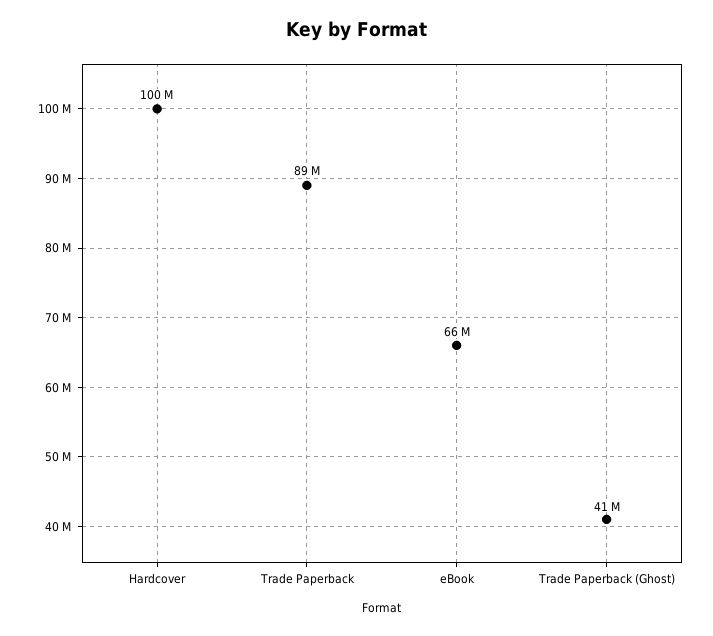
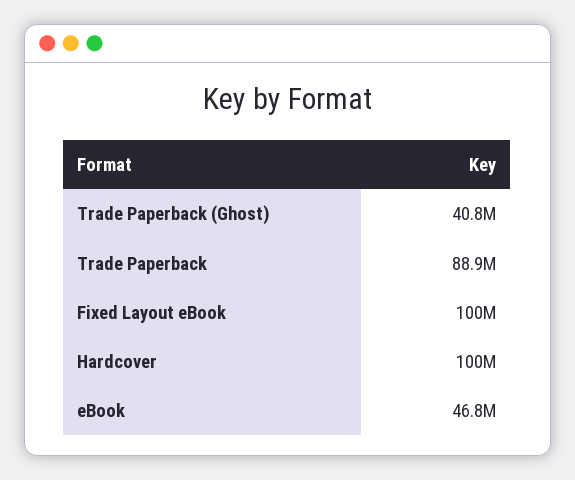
  {
    "Hardcover": 100000000,
    "Trade Paperback": 88900000,
-   "eBook": 66000000,
+   "eBook": 46800000,
-   "Trade Paperback (Ghost)": 40800000
+   "Trade Paperback (Ghost)": 40800000,
+   "Fixed Layout eBook": 100000000
  }

